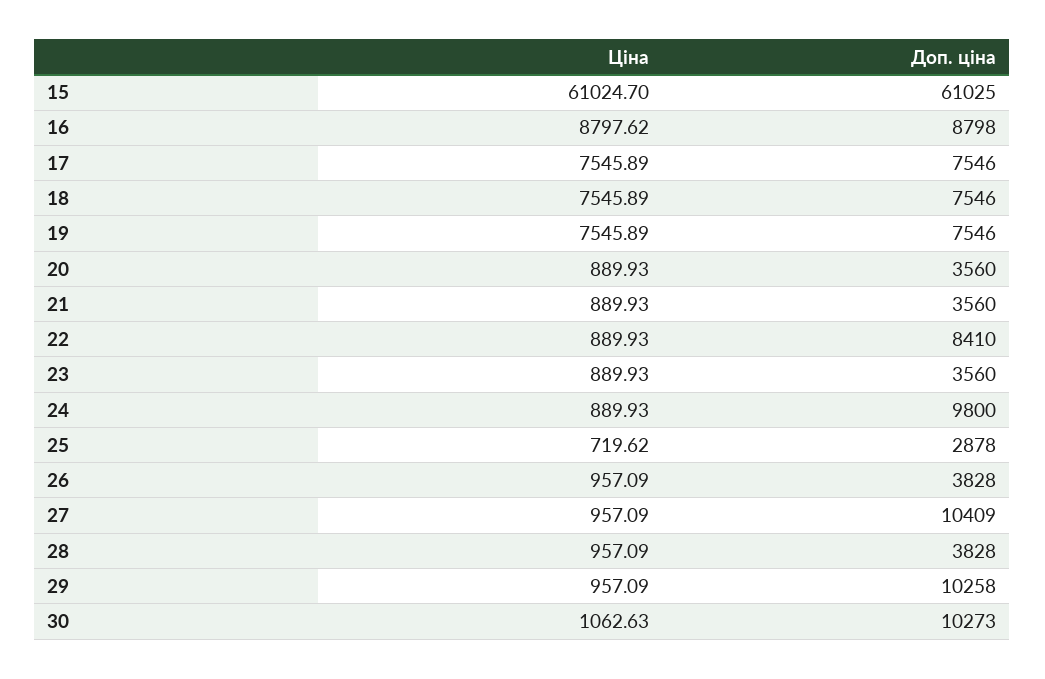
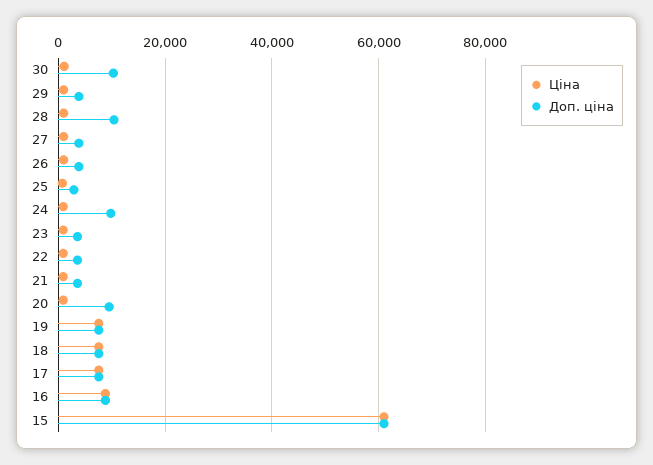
  {
    "Ціна": {
      "15": 61024.7,
      "16": 8797.62,
      "17": 7545.89,
      "18": 7545.89,
      "19": 7545.89,
      "20": 889.93,
      "21": 889.93,
      "22": 889.93,
      "23": 889.93,
      "24": 889.93,
      "25": 719.62,
      "26": 957.09,
      "27": 957.09,
      "28": 957.09,
      "29": 957.09,
      "30": 1062.63
    },
    "Доп. ціна": {
      "15": 61025,
      "16": 8798,
      "17": 7546,
      "18": 7546,
      "19": 7546,
-     "20": 3560,
+     "20": 10000,
      "21": 3560,
-     "22": 8410,
+     "22": 4000,
      "23": 3560,
      "24": 9800,
      "25": 2878,
      "26": 3828,
-     "27": 10409,
+     "27": 4000,
-     "28": 3828,
+     "28": 10000,
-     "29": 10258,
+     "29": 4000,
      "30": 10273
    }
  }

